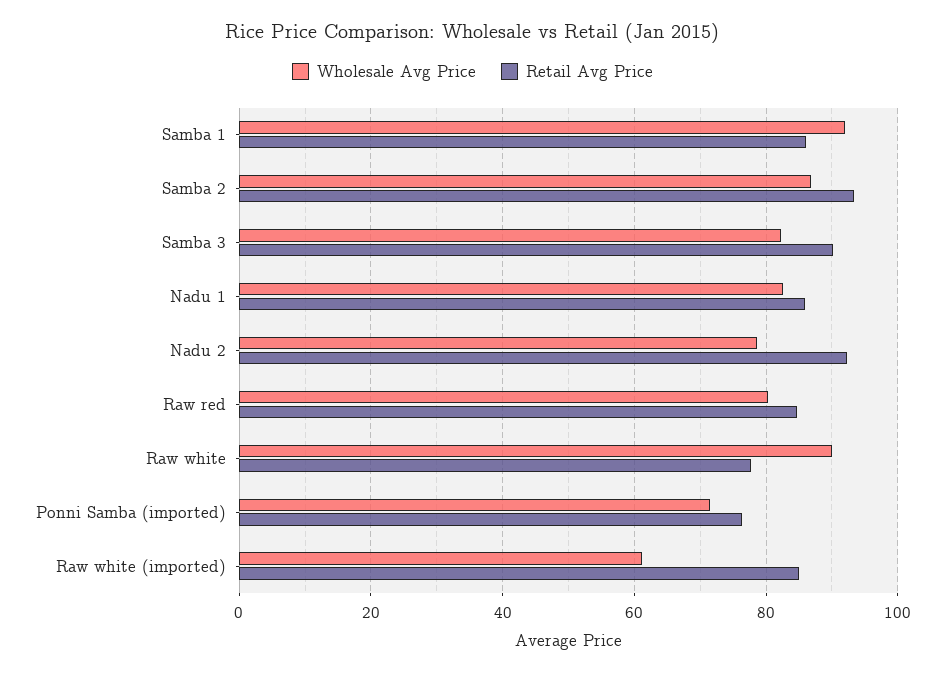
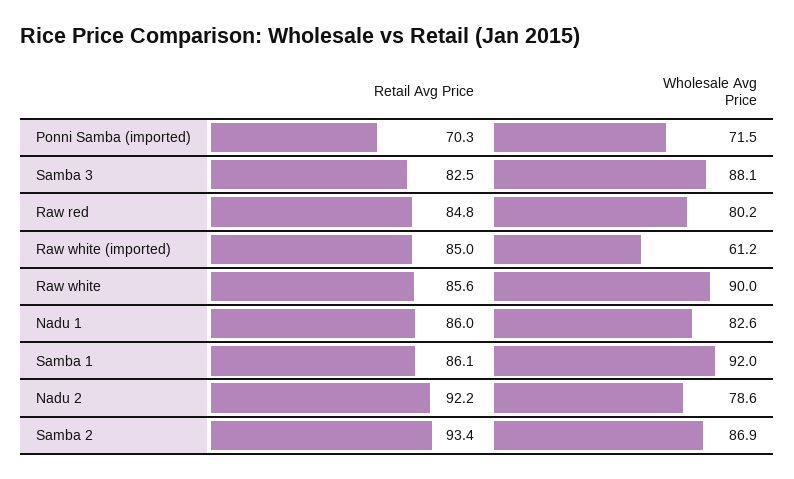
  {
    "Wholesale Avg Price": {
      "Samba 1": 92,
      "Samba 2": 86.9,
-     "Samba 3": 82,
+     "Samba 3": 88.1,
      "Nadu 1": 82.6,
      "Nadu 2": 78.6,
      "Raw red": 80.2,
      "Raw white": 90,
      "Ponni Samba (imported)": 71.5,
      "Raw white (imported)": 61.2
    },
    "Retail Avg Price": {
      "Samba 1": 86.1,
      "Samba 2": 93.4,
-     "Samba 3": 90,
+     "Samba 3": 82.5,
      "Nadu 1": 86,
      "Nadu 2": 92.2,
      "Raw red": 84.8,
-     "Raw white": 78,
+     "Raw white": 85.6,
-     "Ponni Samba (imported)": 76,
+     "Ponni Samba (imported)": 70.3,
      "Raw white (imported)": 85
    }
  }

